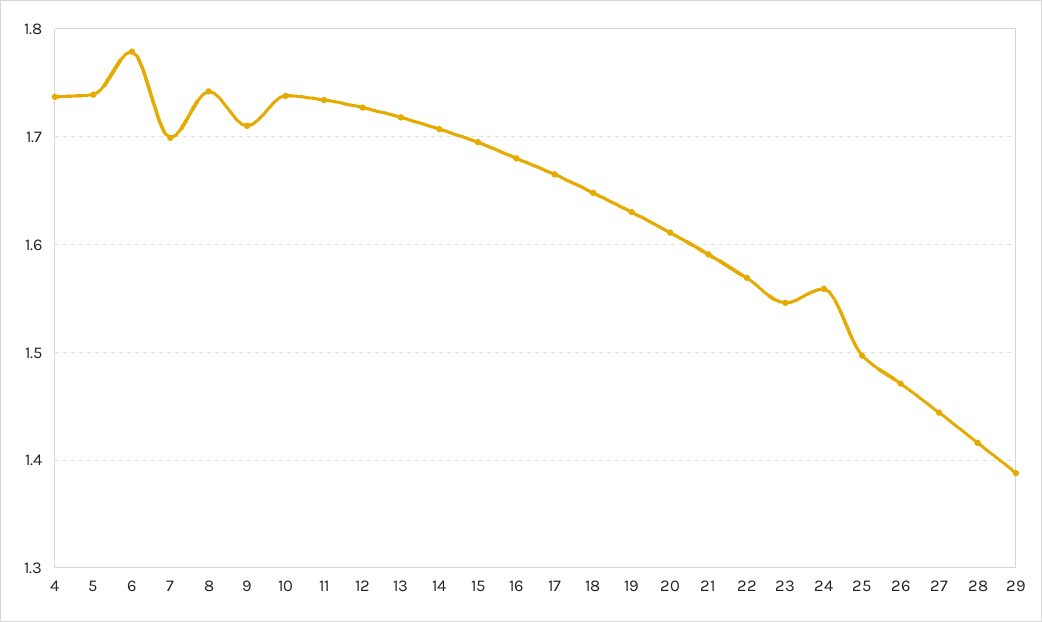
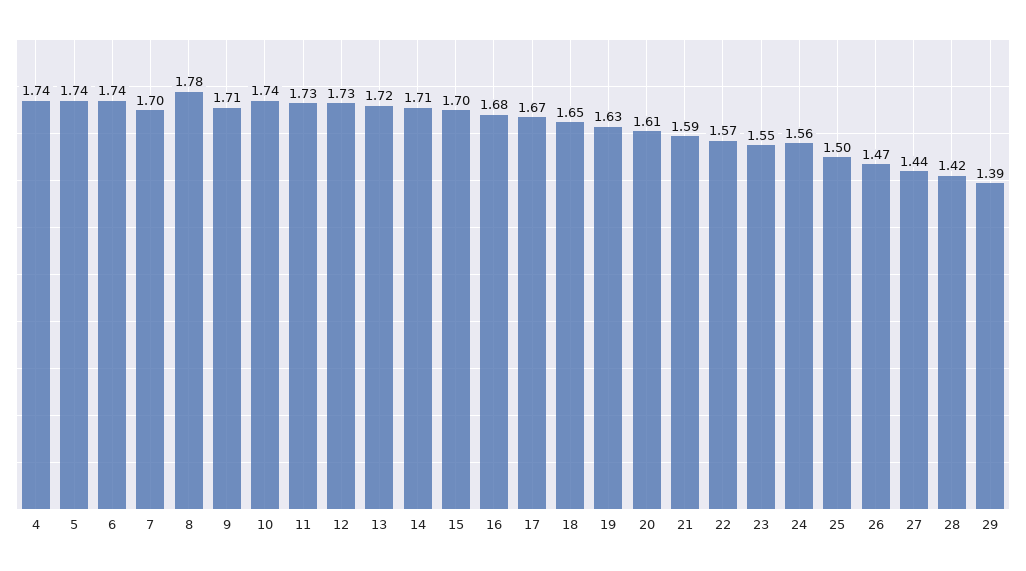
  {
    "4": 1.74,
    "5": 1.74,
-   "6": 1.78,
+   "6": 1.74,
    "7": 1.7,
-   "8": 1.74,
+   "8": 1.78,
    "9": 1.71,
    "10": 1.74,
    "11": 1.73,
    "12": 1.73,
    "13": 1.72,
    "14": 1.71,
    "15": 1.7,
    "16": 1.68,
    "17": 1.67,
    "18": 1.65,
    "19": 1.63,
    "20": 1.61,
    "21": 1.59,
    "22": 1.57,
    "23": 1.55,
    "24": 1.56,
    "25": 1.5,
    "26": 1.47,
    "27": 1.44,
    "28": 1.42,
    "29": 1.39
  }

